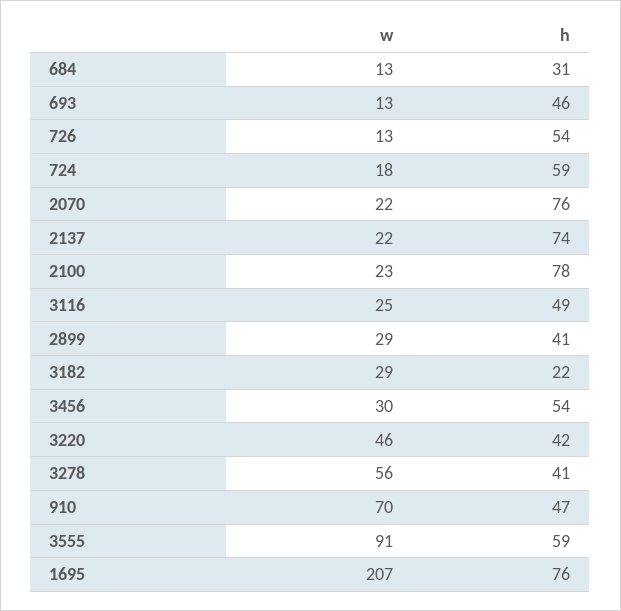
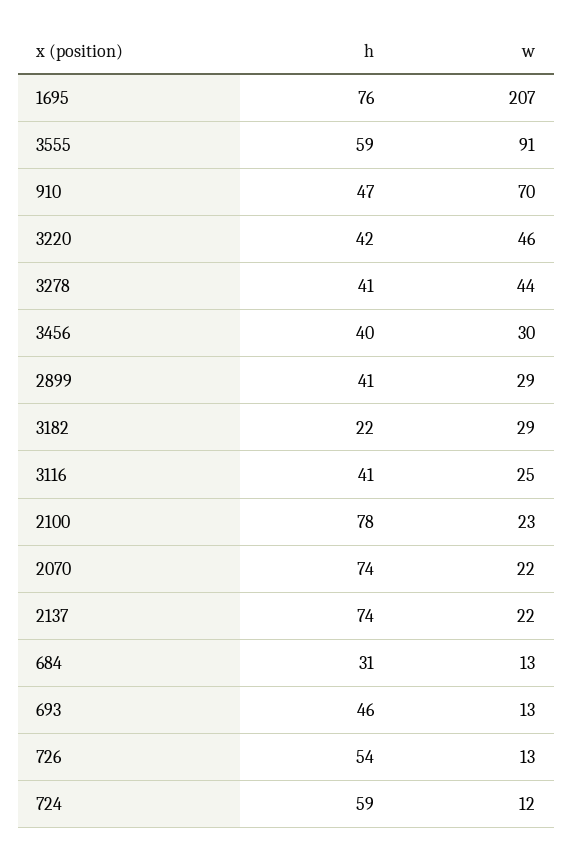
  {
    "w": {
      "684": 13,
      "693": 13,
      "726": 13,
-     "724": 18,
+     "724": 12,
      "2070": 22,
      "2137": 22,
      "2100": 23,
      "3116": 25,
      "2899": 29,
      "3182": 29,
      "3456": 30,
      "3220": 46,
-     "3278": 56,
+     "3278": 44,
      "910": 70,
      "3555": 91,
      "1695": 207
    },
    "h": {
      "684": 31,
      "693": 46,
      "726": 54,
      "724": 59,
-     "2070": 76,
+     "2070": 74,
      "2137": 74,
      "2100": 78,
-     "3116": 49,
+     "3116": 41,
      "2899": 41,
      "3182": 22,
-     "3456": 54,
+     "3456": 40,
      "3220": 42,
      "3278": 41,
      "910": 47,
      "3555": 59,
      "1695": 76
    }
  }

